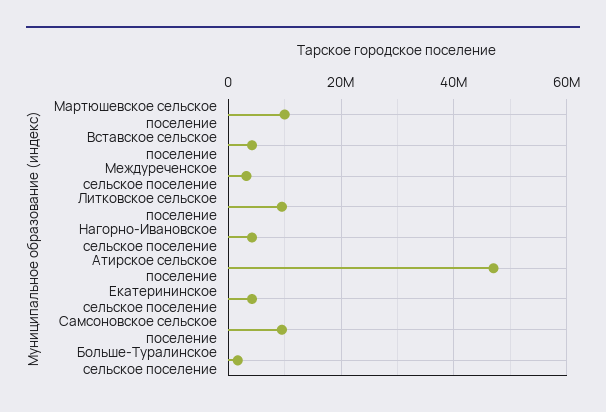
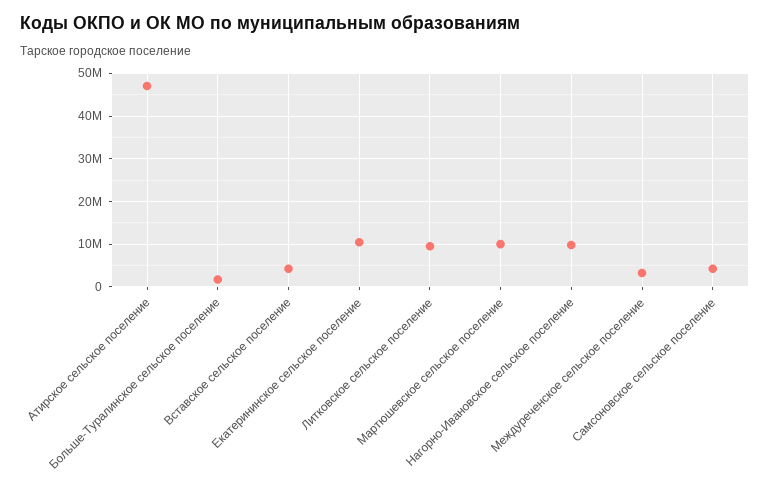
  {
    "Мартюшевское сельское поселение": 10000000,
    "Вставское сельское поселение": 4000000,
    "Междуреченское сельское поселение": 4000000,
    "Литковское сельское поселение": 10000000,
-   "Нагорно-Ивановское сельское поселение": 4000000,
+   "Нагорно-Ивановское сельское поселение": 10000000,
    "Атирское сельское поселение": 48000000,
-   "Екатерининское сельское поселение": 4000000,
+   "Екатерининское сельское поселение": 10000000,
-   "Самсоновское сельское поселение": 10000000,
+   "Самсоновское сельское поселение": 4000000,
    "Больше-Туралинское сельское поселение": 2000000
  }

